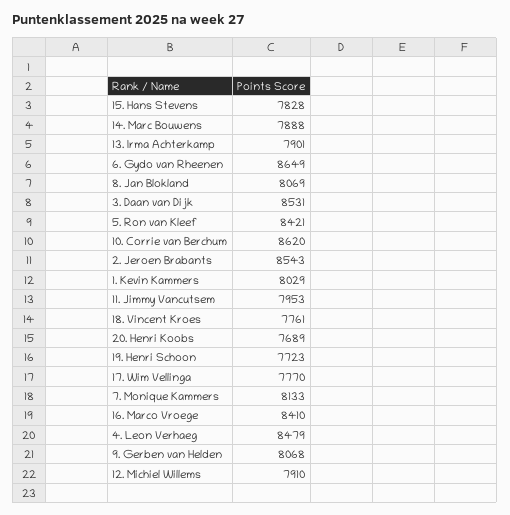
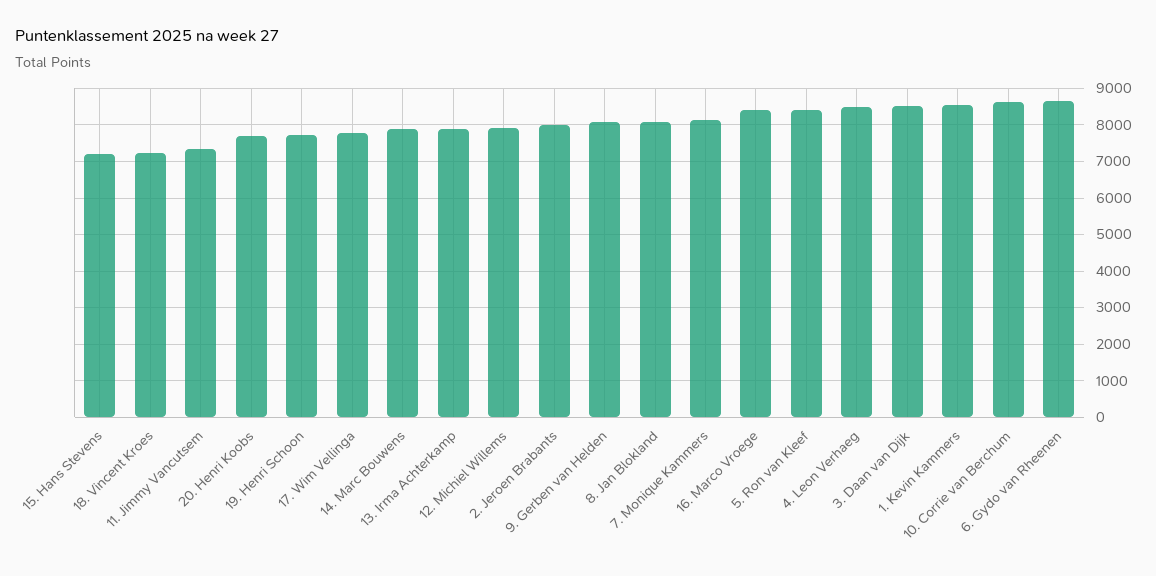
  {
-   "15. Hans Stevens": 7828,
+   "15. Hans Stevens": 7200,
    "14. Marc Bouwens": 7888,
    "13. Irma Achterkamp": 7901,
    "6. Gydo van Rheenen": 8649,
    "8. Jan Blokland": 8069,
    "3. Daan van Dijk": 8531,
    "5. Ron van Kleef": 8421,
    "10. Corrie van Berchum": 8620,
-   "2. Jeroen Brabants": 8543,
+   "2. Jeroen Brabants": 8000,
-   "1. Kevin Kammers": 8029,
+   "1. Kevin Kammers": 8600,
-   "11. Jimmy Vancutsem": 7953,
+   "11. Jimmy Vancutsem": 7400,
-   "18. Vincent Kroes": 7761,
+   "18. Vincent Kroes": 7200,
    "20. Henri Koobs": 7689,
    "19. Henri Schoon": 7723,
    "17. Wim Vellinga": 7770,
    "7. Monique Kammers": 8133,
    "16. Marco Vroege": 8410,
    "4. Leon Verhaeg": 8479,
    "9. Gerben van Helden": 8068,
    "12. Michiel Willems": 7910
  }

